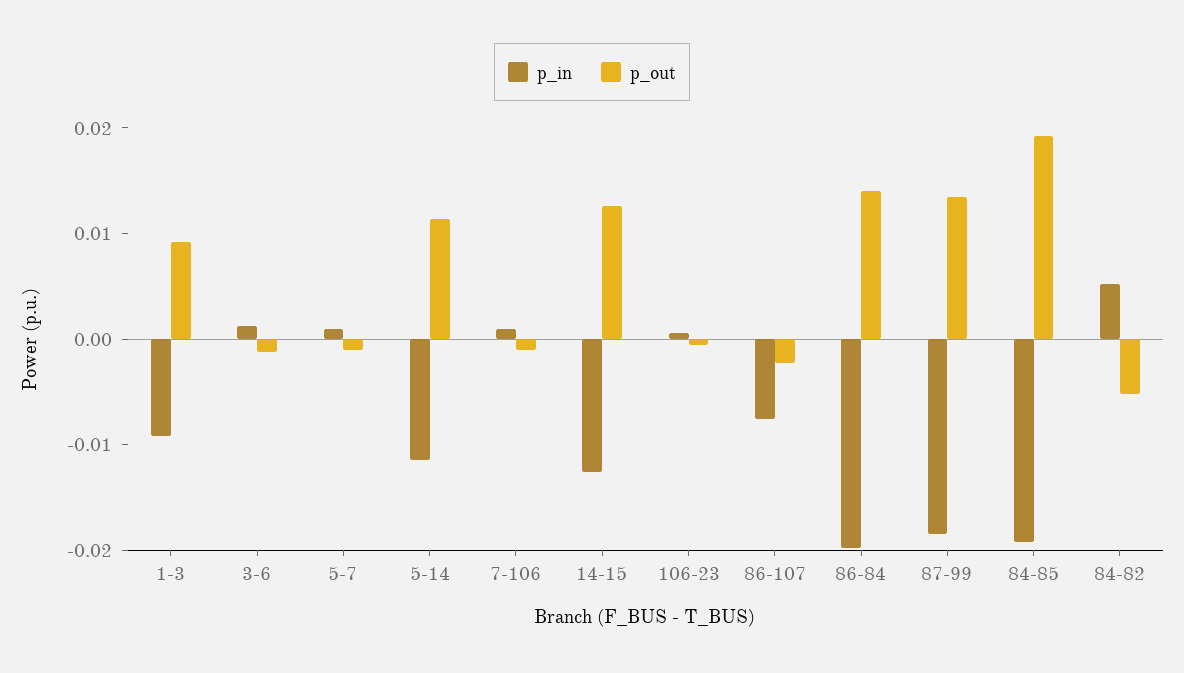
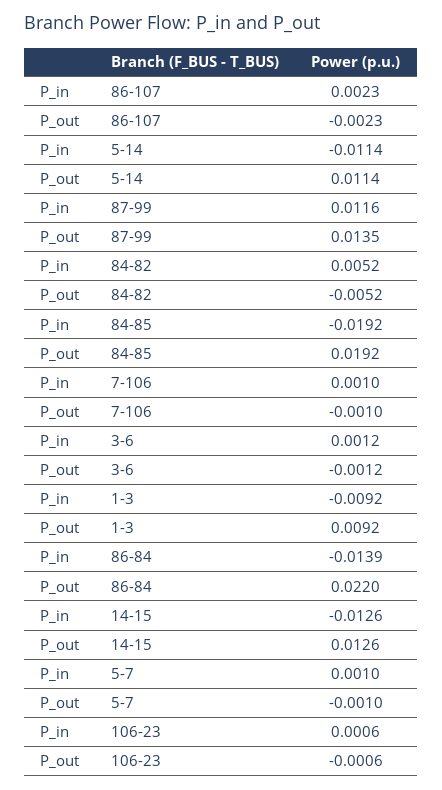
  {
    "p_in": {
      "1-3": -0.0092,
      "3-6": 0.0012,
      "5-7": 0.001,
      "5-14": -0.0114,
      "7-106": 0.001,
      "14-15": -0.0126,
      "106-23": 0.0006,
-     "86-107": -0.008,
+     "86-107": 0.0023,
-     "86-84": -0.02,
+     "86-84": -0.0139,
-     "87-99": -0.018,
+     "87-99": 0.0116,
      "84-85": -0.0192,
      "84-82": 0.0052
    },
    "p_out": {
      "1-3": 0.0092,
      "3-6": -0.0012,
      "5-7": -0.001,
      "5-14": 0.0114,
      "7-106": -0.001,
      "14-15": 0.0126,
      "106-23": -0.0006,
      "86-107": -0.0023,
-     "86-84": 0.014,
+     "86-84": 0.022,
      "87-99": 0.0135,
      "84-85": 0.0192,
      "84-82": -0.0052
    }
  }

